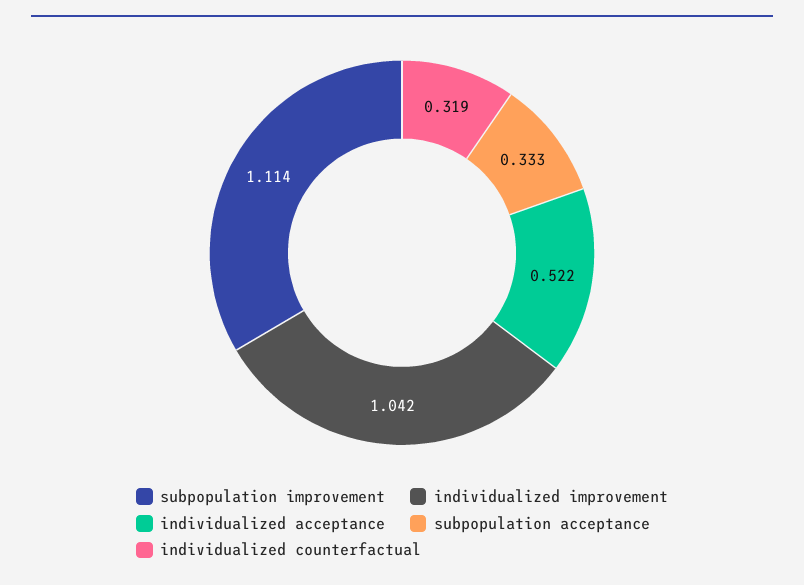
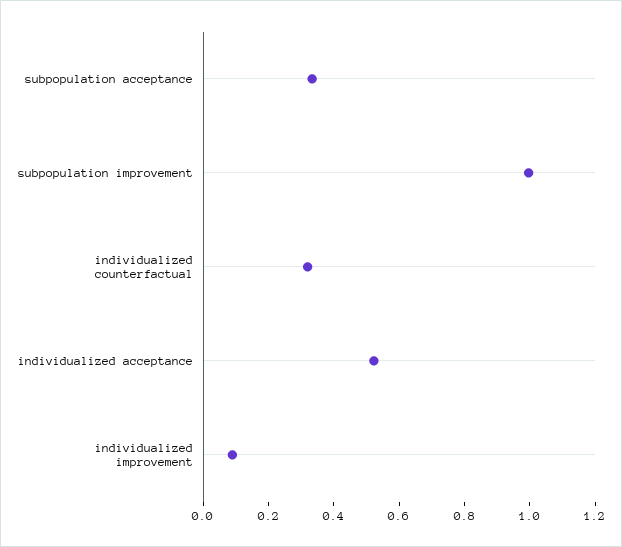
  {
-   "subpopulation improvement": 1.114,
+   "subpopulation improvement": 1,
-   "individualized improvement": 1.042,
+   "individualized improvement": 0.1,
    "individualized acceptance": 0.522,
    "subpopulation acceptance": 0.333,
    "individualized counterfactual": 0.319
  }

